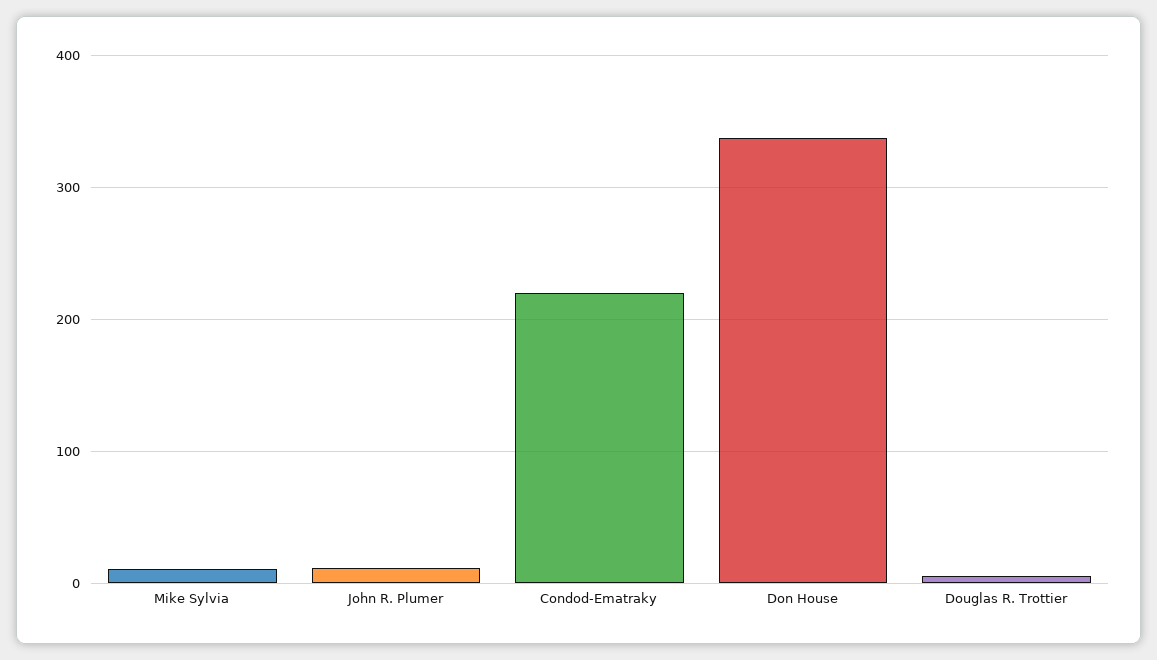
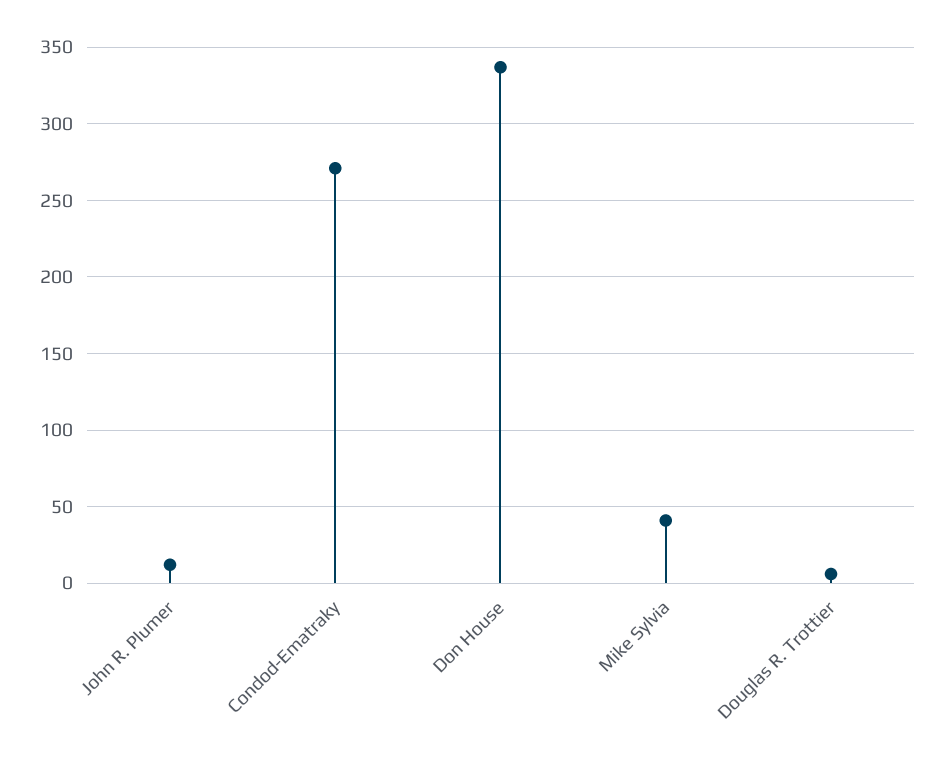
  {
-   "Mike Sylvia": 10,
+   "Mike Sylvia": 40,
    "John R. Plumer": 10,
-   "Condod-Ematraky": 220,
+   "Condod-Ematraky": 270,
    "Don House": 335,
    "Douglas R. Trottier": 5
  }

